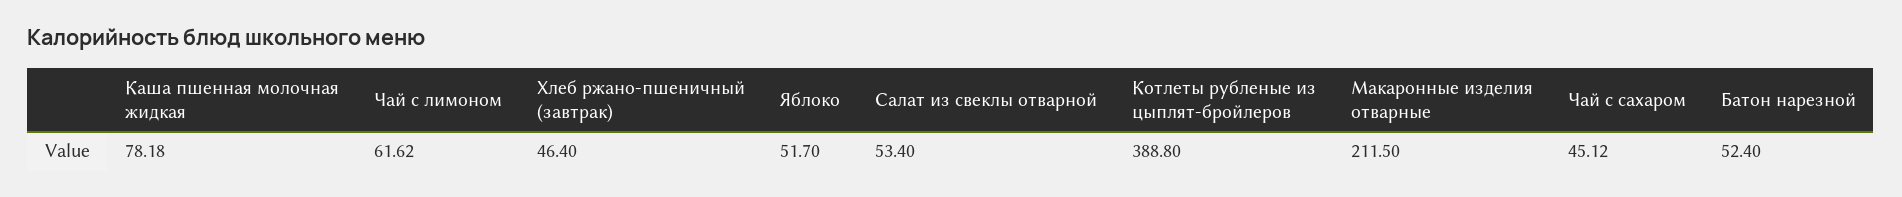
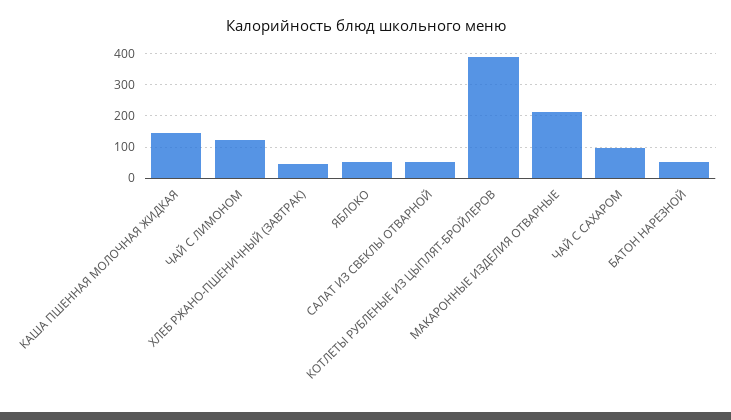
  {
-   "Каша пшенная молочная жидкая": 78.18,
+   "Каша пшенная молочная жидкая": 140,
-   "Чай с лимоном": 61.62,
+   "Чай с лимоном": 120,
    "Хлеб ржано-пшеничный (завтрак)": 46.4,
    "Яблоко": 51.7,
    "Салат из свеклы отварной": 53.4,
    "Котлеты рубленые из цыплят-бройлеров": 388.8,
    "Макаронные изделия отварные": 211.5,
-   "Чай с сахаром": 45.12,
+   "Чай с сахаром": 100,
    "Батон нарезной": 52.4
  }

